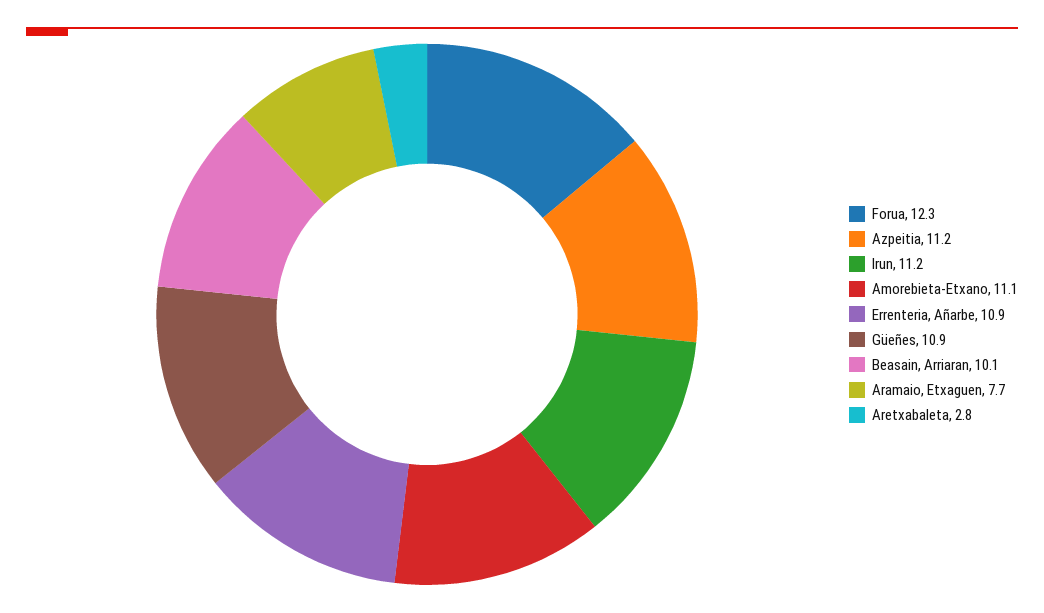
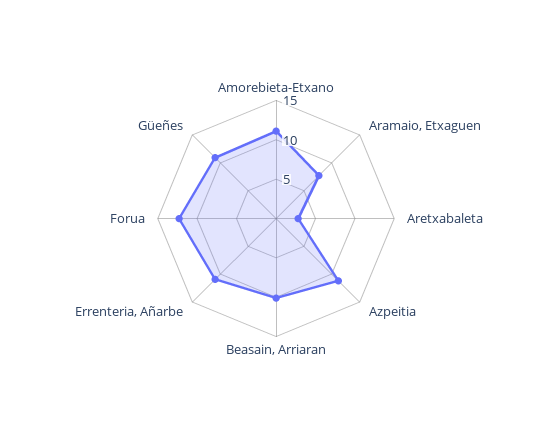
  {
    "Forua": 12.3,
    "Azpeitia": 11.2,
-   "Irun": 11.2,
    "Amorebieta-Etxano": 11.1,
    "Errenteria, Añarbe": 10.9,
    "Güeñes": 10.9,
    "Beasain, Arriaran": 10.1,
    "Aramaio, Etxaguen": 7.7,
    "Aretxabaleta": 2.8
  }

